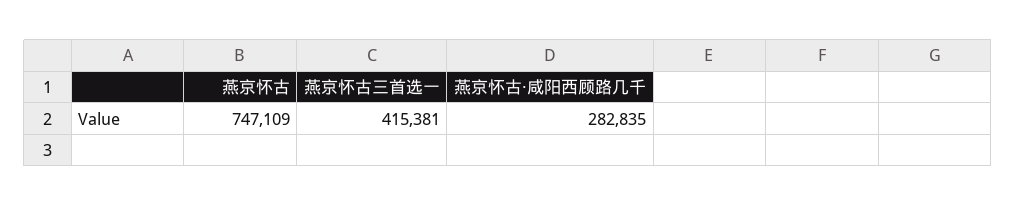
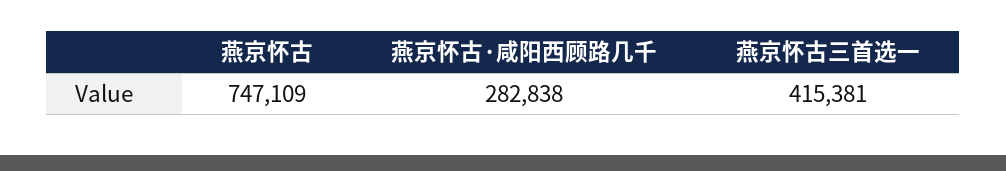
  {
    "燕京怀古": 747109,
    "燕京怀古三首选一": 415381,
-   "燕京怀古·咸阳西顾路几千": 282835
+   "燕京怀古·咸阳西顾路几千": 282838
  }

